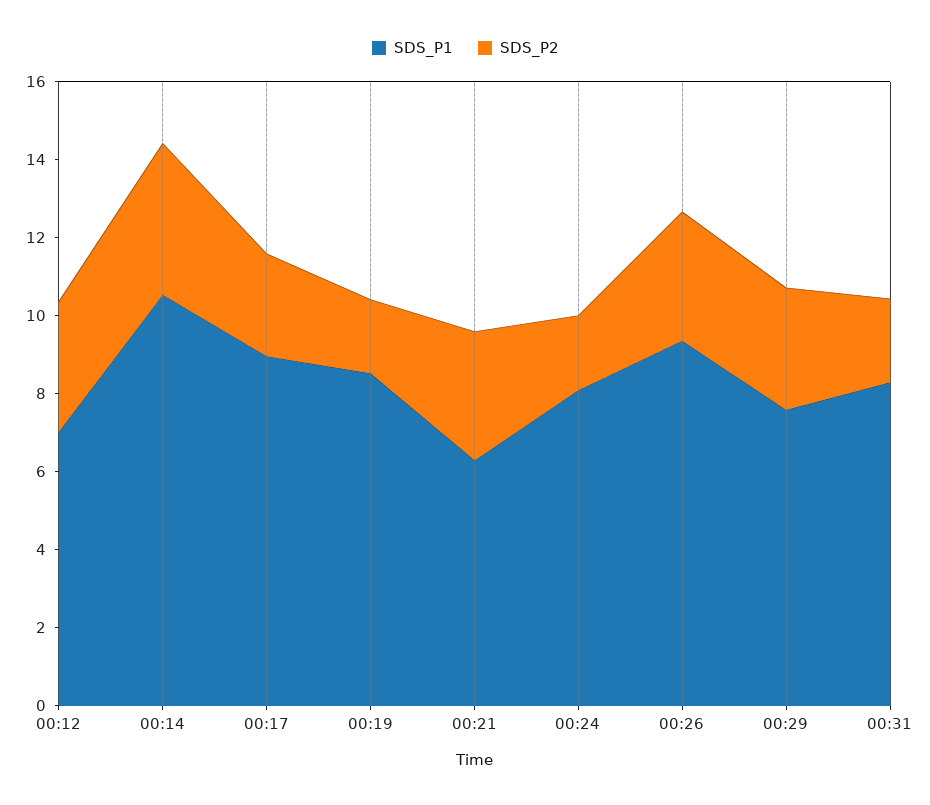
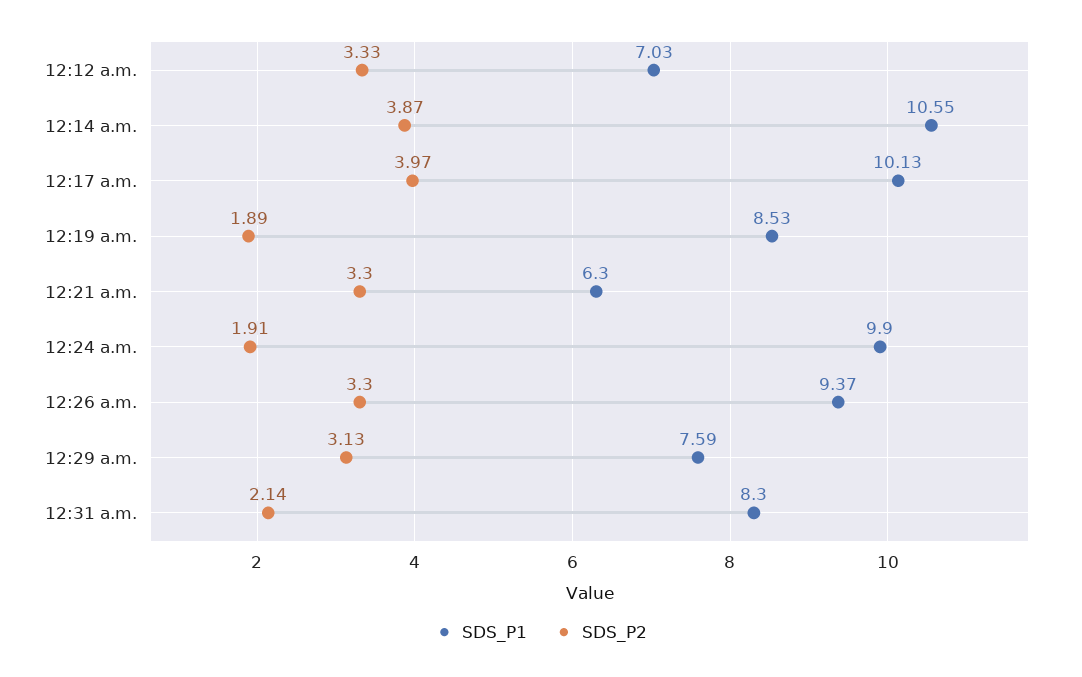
  {
    "SDS_P1": {
      "00:12": 7.03,
      "00:14": 10.55,
-     "00:17": 9,
+     "00:17": 10.13,
      "00:19": 8.53,
      "00:21": 6.3,
-     "00:24": 8,
+     "00:24": 9.9,
      "00:26": 9.37,
      "00:29": 7.59,
      "00:31": 8.3
    },
    "SDS_P2": {
      "00:12": 3.33,
      "00:14": 3.87,
-     "00:17": 2.5,
+     "00:17": 3.97,
      "00:19": 1.89,
      "00:21": 3.3,
      "00:24": 1.91,
      "00:26": 3.3,
      "00:29": 3.13,
      "00:31": 2.14
    }
  }

